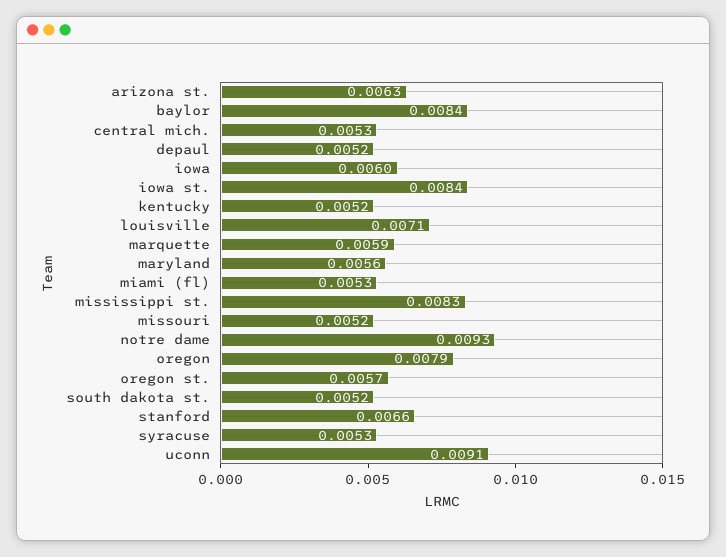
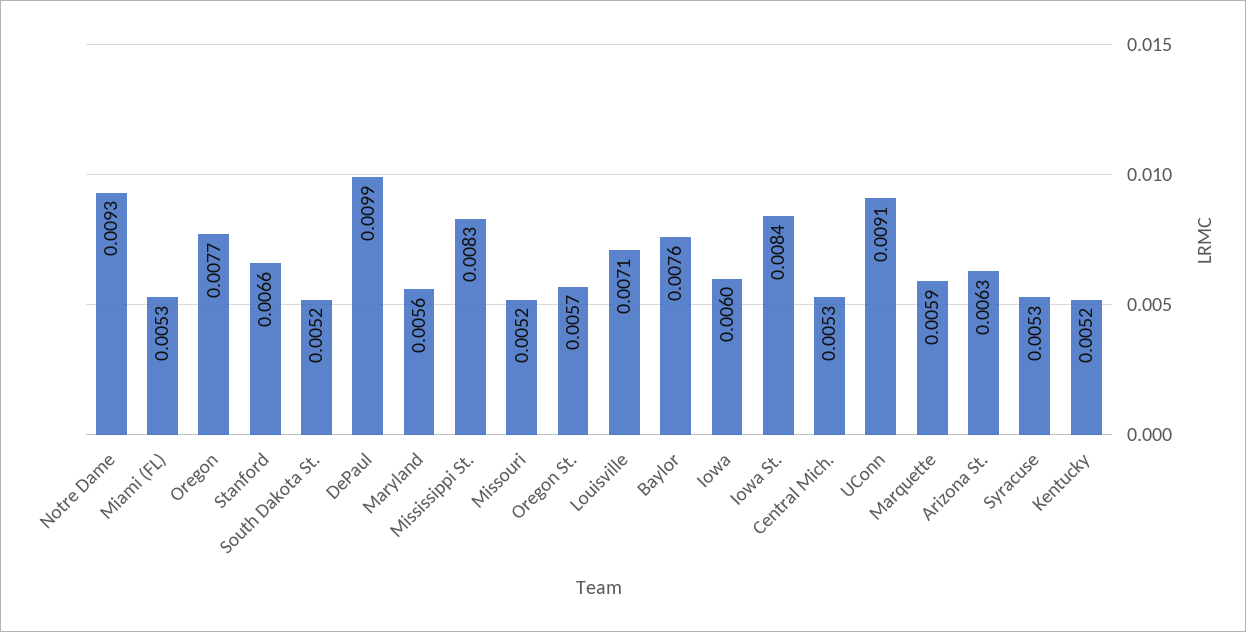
  {
    "arizona st.": 0.0063,
-   "baylor": 0.0084,
+   "baylor": 0.0076,
    "central mich.": 0.0053,
-   "depaul": 0.0052,
+   "depaul": 0.0099,
    "iowa": 0.006,
    "iowa st.": 0.0084,
    "kentucky": 0.0052,
    "louisville": 0.0071,
    "marquette": 0.0059,
    "maryland": 0.0056,
    "miami (fl)": 0.0053,
    "mississippi st.": 0.0083,
    "missouri": 0.0052,
    "notre dame": 0.0093,
-   "oregon": 0.0079,
+   "oregon": 0.0077,
    "oregon st.": 0.0057,
    "south dakota st.": 0.0052,
    "stanford": 0.0066,
    "syracuse": 0.0053,
    "uconn": 0.0091
  }

